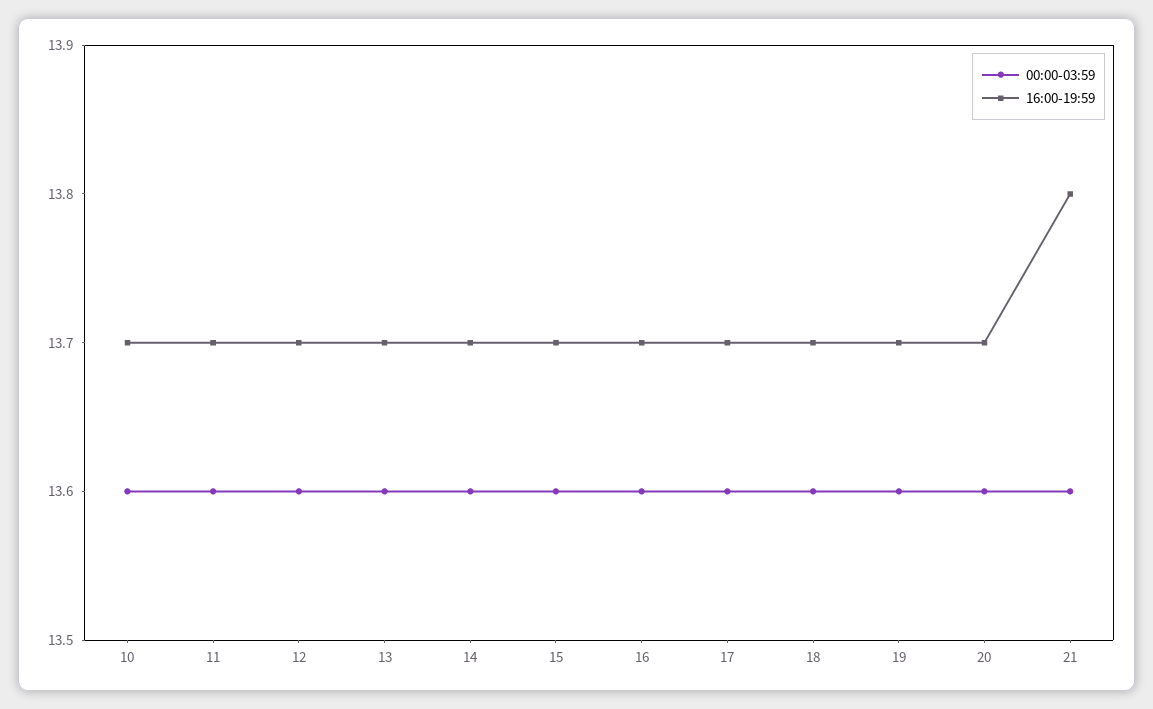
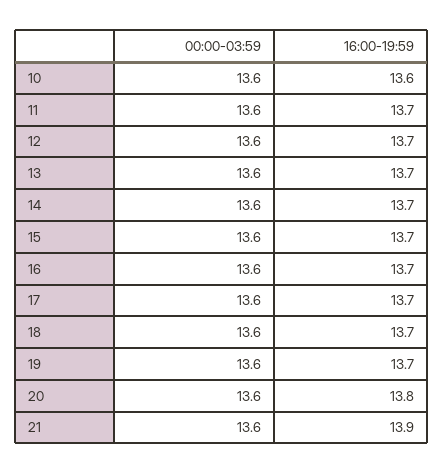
  {
    "00:00-03:59": {
      "10": 13.6,
      "11": 13.6,
      "12": 13.6,
      "13": 13.6,
      "14": 13.6,
      "15": 13.6,
      "16": 13.6,
      "17": 13.6,
      "18": 13.6,
      "19": 13.6,
      "20": 13.6,
      "21": 13.6
    },
    "16:00-19:59": {
-     "10": 13.7,
+     "10": 13.6,
      "11": 13.7,
      "12": 13.7,
      "13": 13.7,
      "14": 13.7,
      "15": 13.7,
      "16": 13.7,
      "17": 13.7,
      "18": 13.7,
      "19": 13.7,
-     "20": 13.7,
+     "20": 13.8,
-     "21": 13.8
+     "21": 13.9
    }
  }

